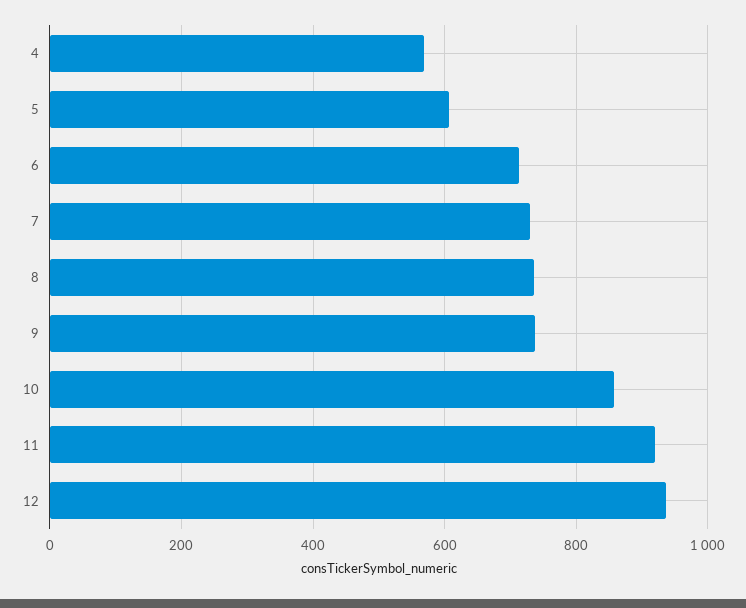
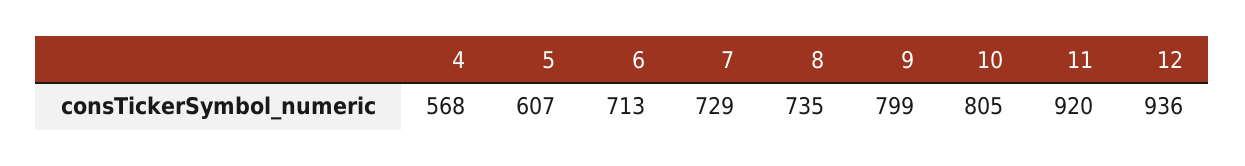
  {
    "4": 568,
    "5": 607,
    "6": 713,
    "7": 729,
    "8": 735,
-   "9": 740,
+   "9": 799,
-   "10": 860,
+   "10": 805,
    "11": 920,
    "12": 936
  }

